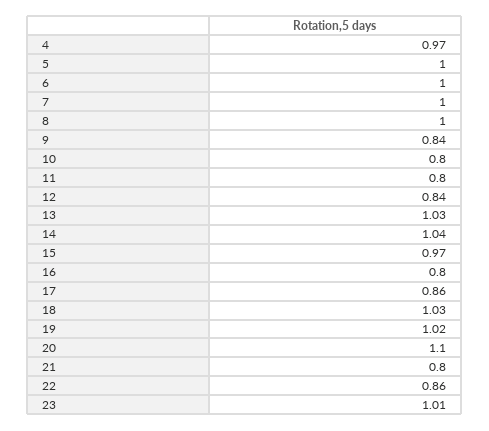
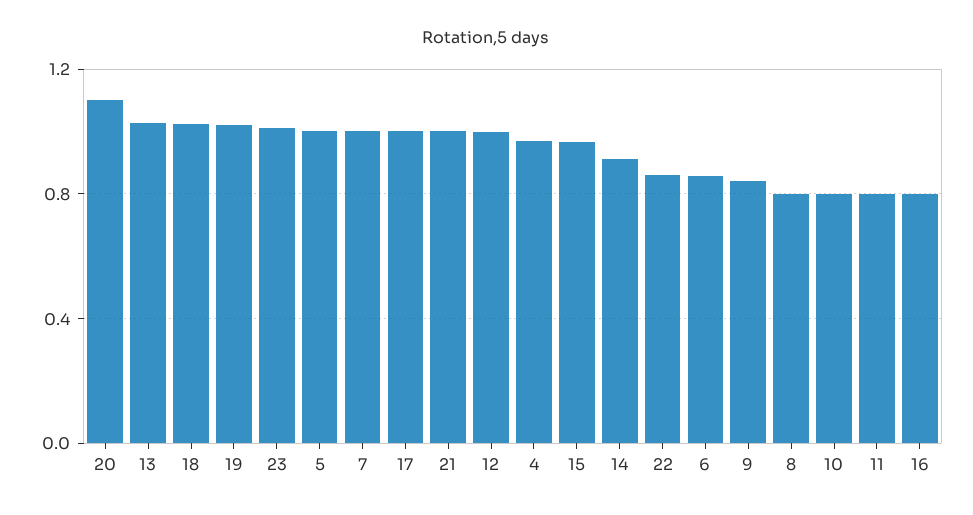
  {
    "4": 0.97,
    "5": 1,
-   "6": 1,
+   "6": 0.85,
    "7": 1,
-   "8": 1,
+   "8": 0.8,
    "9": 0.84,
    "10": 0.8,
    "11": 0.8,
-   "12": 0.84,
+   "12": 1,
    "13": 1.03,
-   "14": 1.04,
+   "14": 0.9,
    "15": 0.97,
    "16": 0.8,
-   "17": 0.86,
+   "17": 1,
    "18": 1.03,
    "19": 1.02,
    "20": 1.1,
-   "21": 0.8,
+   "21": 1,
    "22": 0.86,
    "23": 1.01
  }

